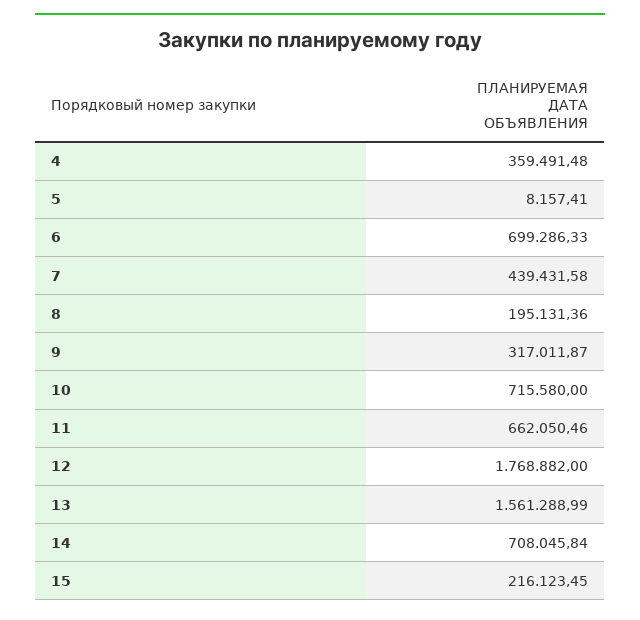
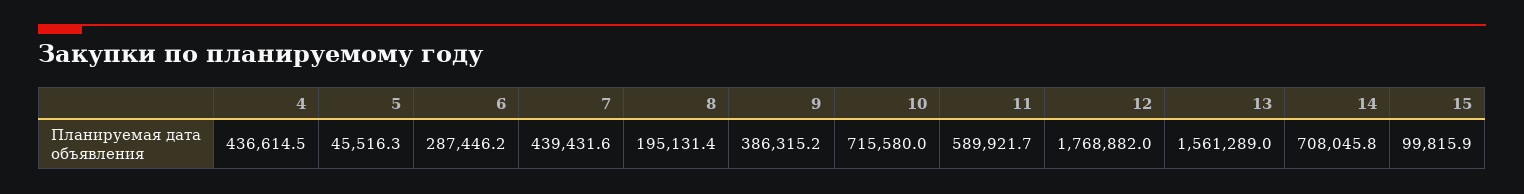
  {
-   "4": 359491.48,
+   "4": 436614.5,
-   "5": 8157.41,
+   "5": 45516.3,
-   "6": 699286.33,
+   "6": 287446.2,
    "7": 439431.58,
    "8": 195131.36,
-   "9": 317011.87,
+   "9": 386315.2,
    "10": 715580,
-   "11": 662050.46,
+   "11": 589921.7,
    "12": 1768882,
    "13": 1561288.99,
    "14": 708045.84,
-   "15": 216123.45
+   "15": 99815.9
  }

